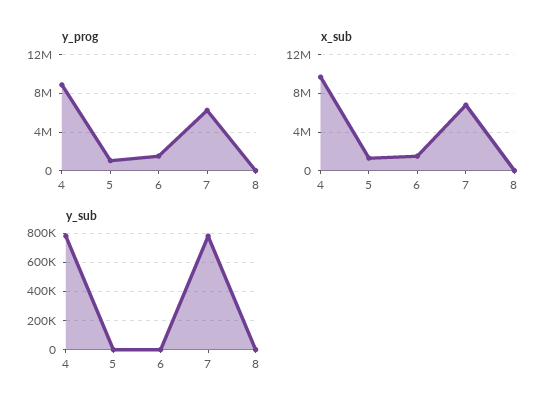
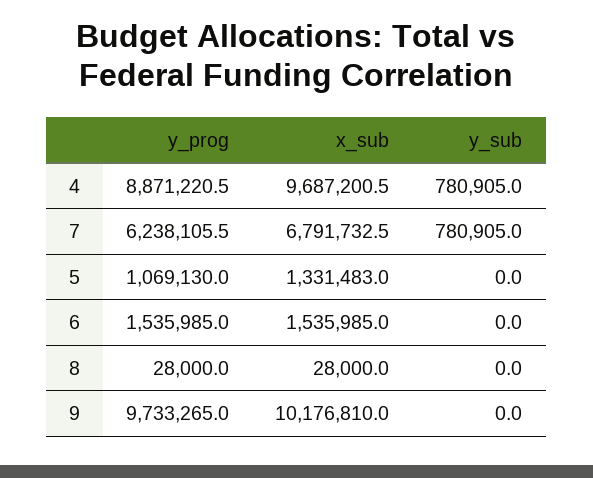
  {
    "y_prog": {
      "4": 8871220.5,
      "5": 1069130,
      "6": 1535985,
      "7": 6238105.5,
-     "8": 28000
+     "8": 28000,
+     "9": 9733265
    },
    "x_sub": {
      "4": 9687200.5,
      "5": 1331483,
      "6": 1535985,
      "7": 6791732.5,
-     "8": 28000
+     "8": 28000,
+     "9": 10176810
    },
    "y_sub": {
      "4": 780905,
      "5": 0,
      "6": 0,
      "7": 780905,
-     "8": 0
+     "8": 0,
+     "9": 0
    }
  }

